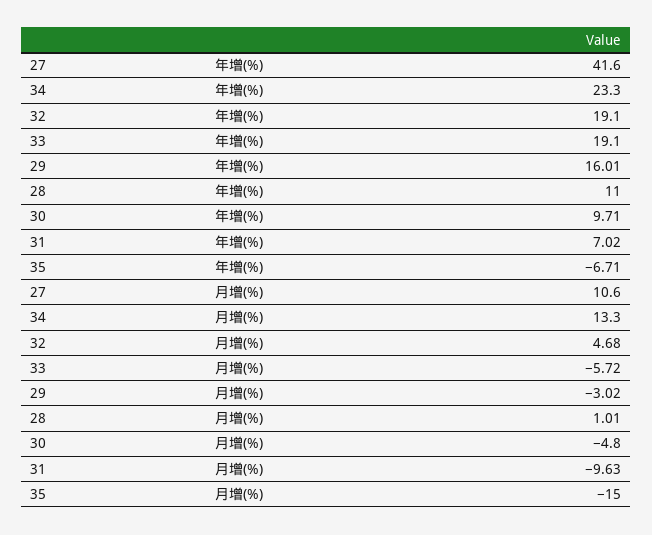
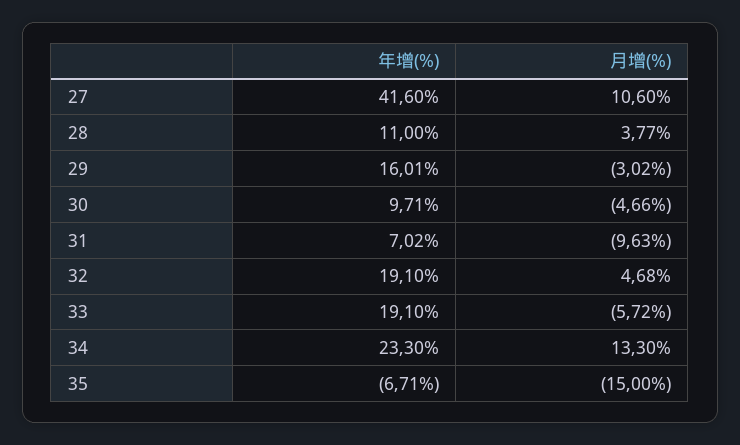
  {
    "27": {
      "年增(%)": 41.6,
      "月增(%)": 10.6
    },
    "34": {
      "年增(%)": 23.3,
      "月增(%)": 13.3
    },
    "32": {
      "年增(%)": 19.1,
      "月增(%)": 4.68
    },
    "33": {
      "年增(%)": 19.1,
      "月增(%)": -5.72
    },
    "29": {
      "年增(%)": 16.01,
      "月增(%)": -3.02
    },
    "28": {
      "年增(%)": 11,
-     "月增(%)": 1.01
+     "月增(%)": 3.77
    },
    "30": {
      "年增(%)": 9.71,
-     "月增(%)": -4.8
+     "月增(%)": -4.66
    },
    "31": {
      "年增(%)": 7.02,
      "月增(%)": -9.63
    },
    "35": {
      "年增(%)": -6.71,
      "月增(%)": -15
    }
  }

